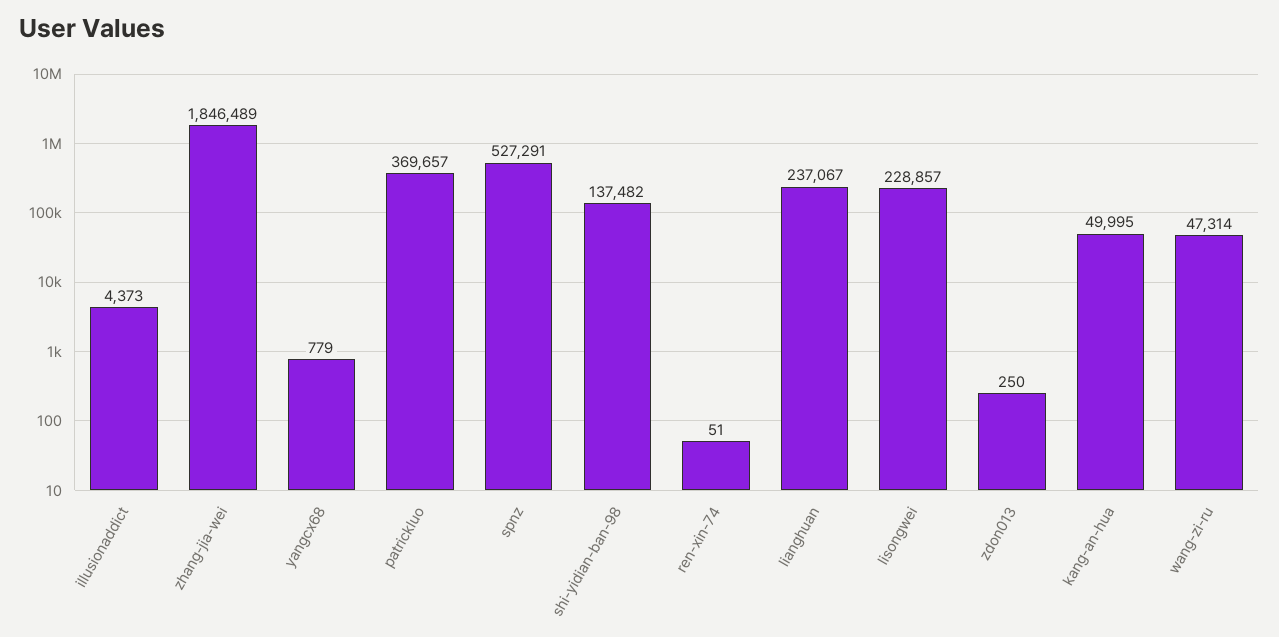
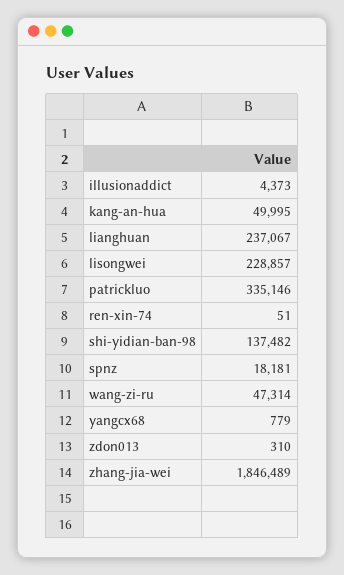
  {
    "illusionaddict": 4373,
    "zhang-jia-wei": 1846489,
    "yangcx68": 779,
-   "patrickluo": 369657,
+   "patrickluo": 335146,
-   "spnz": 527291,
+   "spnz": 18181,
    "shi-yidian-ban-98": 137482,
    "ren-xin-74": 51,
    "lianghuan": 237067,
    "lisongwei": 228857,
-   "zdon013": 250,
+   "zdon013": 310,
    "kang-an-hua": 49995,
    "wang-zi-ru": 47314
  }

